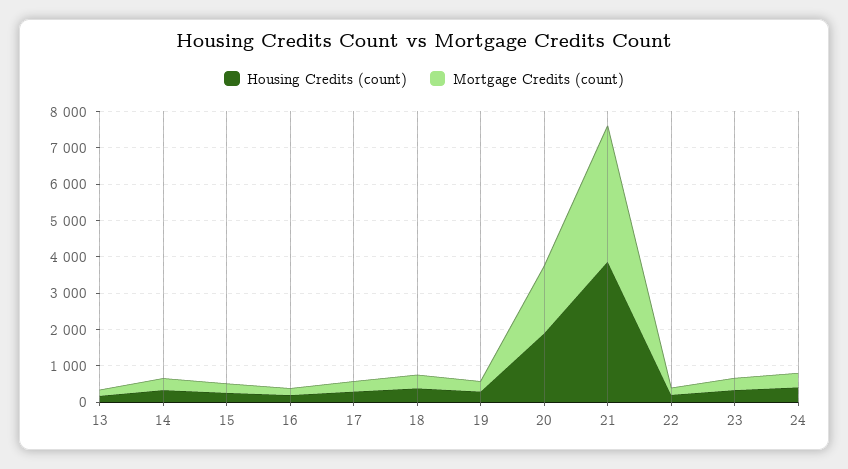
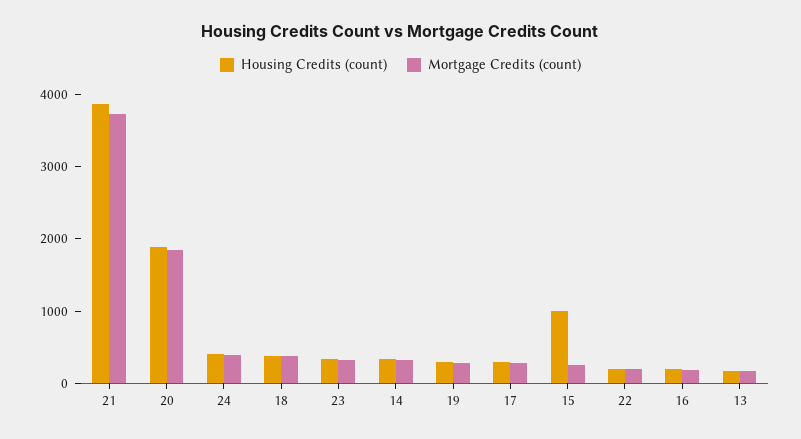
  {
    "Housing Credits (count)": {
      "13": 200,
      "14": 400,
-     "15": 250,
+     "15": 1000,
      "16": 200,
      "17": 200,
      "18": 400,
      "19": 200,
      "20": 1800,
      "21": 3800,
      "22": 200,
      "23": 400,
      "24": 400
    },
    "Mortgage Credits (count)": {
      "13": 200,
      "14": 400,
      "15": 200,
      "16": 200,
      "17": 200,
      "18": 400,
      "19": 200,
      "20": 1800,
      "21": 3800,
      "22": 200,
      "23": 400,
      "24": 400
    }
  }

